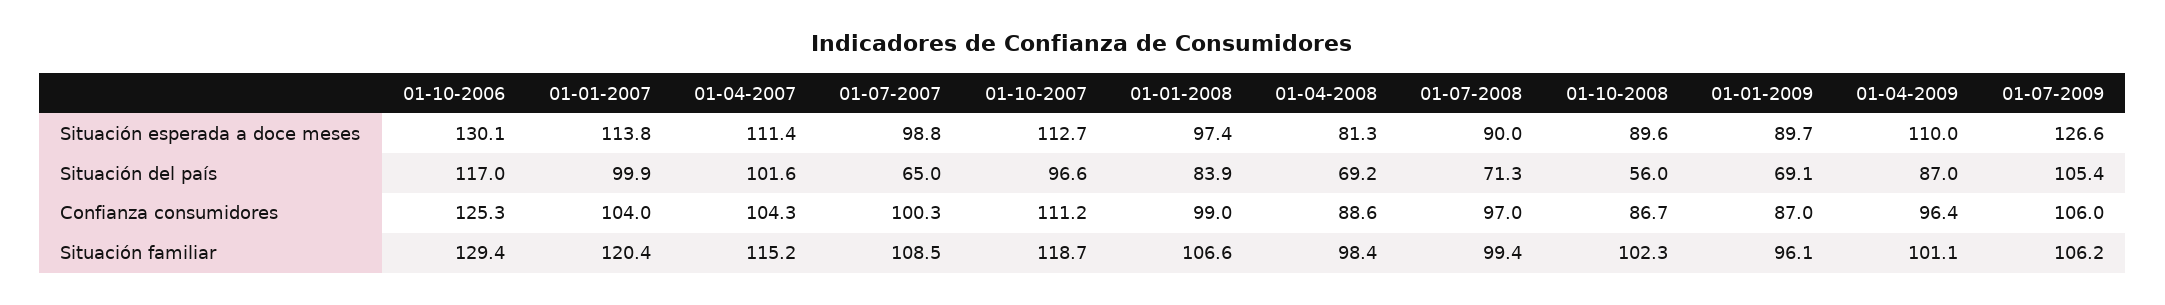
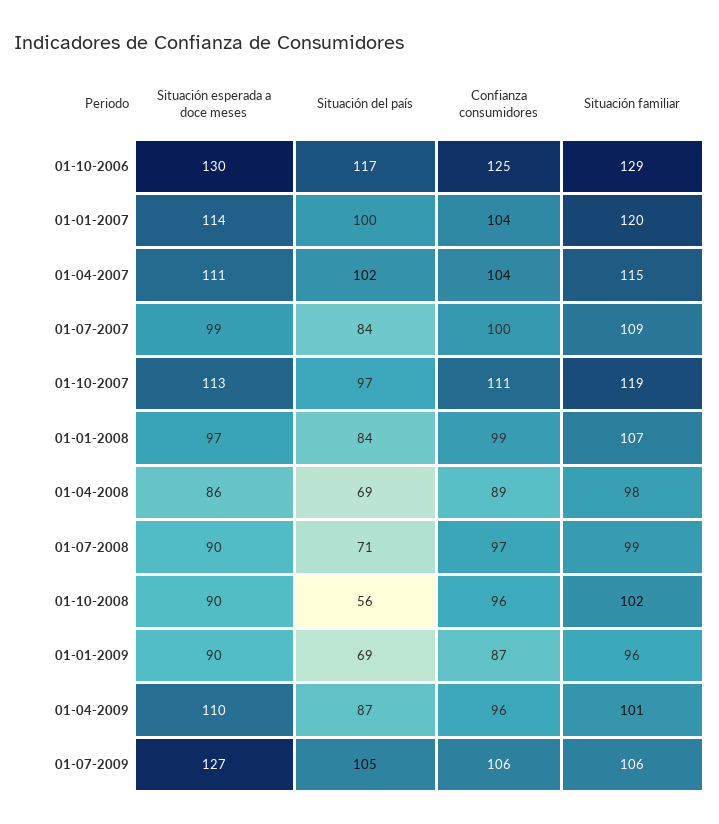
  {
    "01-10-2006": {
      "Situación esperada a doce meses": 130.1,
      "Situación del país": 117,
      "Confianza consumidores": 125.3,
      "Situación familiar": 129.4
    },
    "01-01-2007": {
      "Situación esperada a doce meses": 113.8,
      "Situación del país": 99.9,
      "Confianza consumidores": 104,
      "Situación familiar": 120.4
    },
    "01-04-2007": {
      "Situación esperada a doce meses": 111.4,
      "Situación del país": 101.6,
      "Confianza consumidores": 104.3,
      "Situación familiar": 115.2
    },
    "01-07-2007": {
      "Situación esperada a doce meses": 98.8,
-     "Situación del país": 65,
+     "Situación del país": 84,
      "Confianza consumidores": 100.3,
      "Situación familiar": 108.5
    },
    "01-10-2007": {
      "Situación esperada a doce meses": 112.7,
      "Situación del país": 96.6,
      "Confianza consumidores": 111.2,
      "Situación familiar": 118.7
    },
    "01-01-2008": {
      "Situación esperada a doce meses": 97.4,
      "Situación del país": 83.9,
      "Confianza consumidores": 99,
      "Situación familiar": 106.6
    },
    "01-04-2008": {
-     "Situación esperada a doce meses": 81.3,
+     "Situación esperada a doce meses": 86,
      "Situación del país": 69.2,
      "Confianza consumidores": 88.6,
      "Situación familiar": 98.4
    },
    "01-07-2008": {
      "Situación esperada a doce meses": 90,
      "Situación del país": 71.3,
      "Confianza consumidores": 97,
      "Situación familiar": 99.4
    },
    "01-10-2008": {
      "Situación esperada a doce meses": 89.6,
      "Situación del país": 56,
-     "Confianza consumidores": 86.7,
+     "Confianza consumidores": 96,
      "Situación familiar": 102.3
    },
    "01-01-2009": {
      "Situación esperada a doce meses": 89.7,
      "Situación del país": 69.1,
      "Confianza consumidores": 87,
      "Situación familiar": 96.1
    },
    "01-04-2009": {
      "Situación esperada a doce meses": 110,
      "Situación del país": 87,
      "Confianza consumidores": 96.4,
      "Situación familiar": 101.1
    },
    "01-07-2009": {
      "Situación esperada a doce meses": 126.6,
      "Situación del país": 105.4,
      "Confianza consumidores": 106,
      "Situación familiar": 106.2
    }
  }

